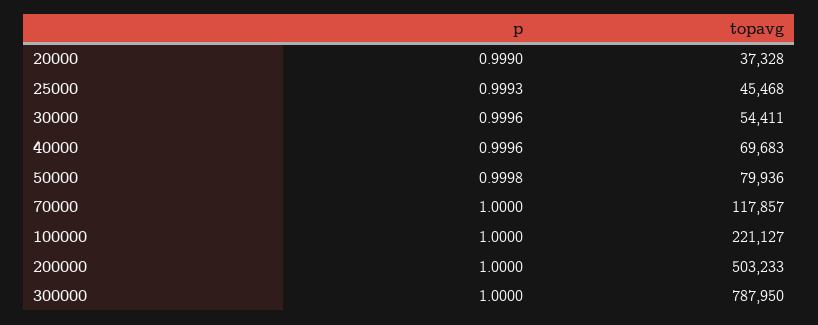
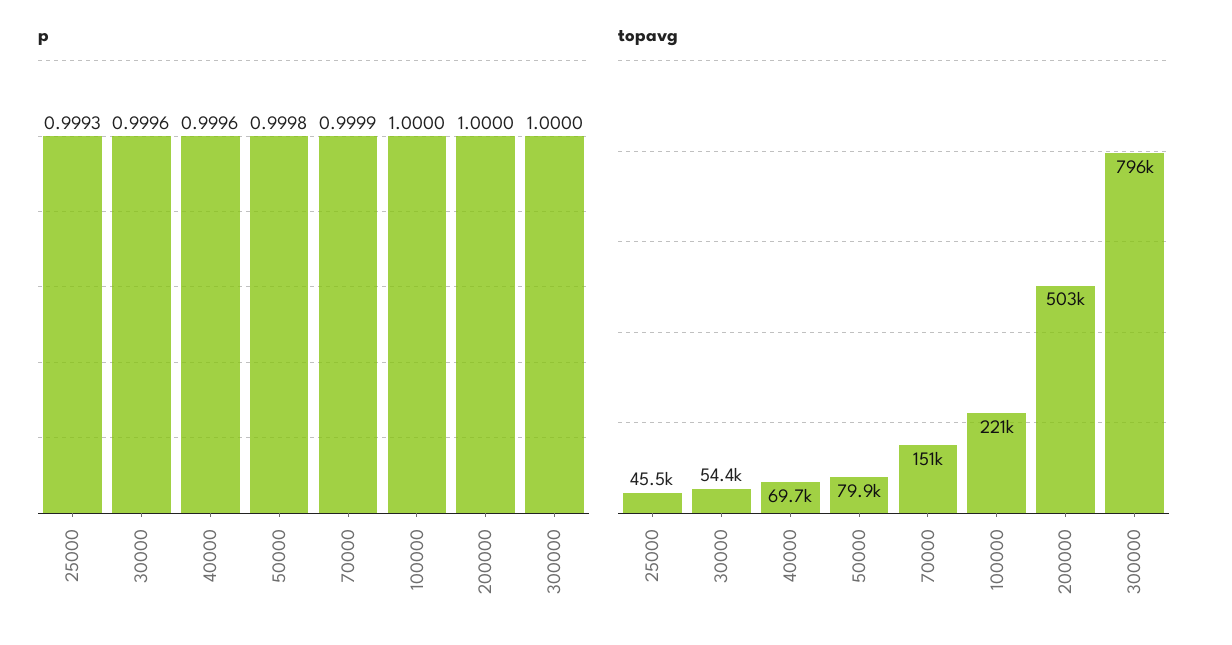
  {
    "p": {
-     "20000": 0.999,
      "25000": 0.9993,
      "30000": 0.9996,
      "40000": 0.9996,
      "50000": 0.9998,
-     "70000": 1,
+     "70000": 0.9999,
      "100000": 1,
      "200000": 1,
      "300000": 1
    },
    "topavg": {
-     "20000": 37328,
      "25000": 45468,
      "30000": 54411,
      "40000": 69683,
      "50000": 79936,
-     "70000": 117857,
+     "70000": 151000,
      "100000": 221127,
      "200000": 503233,
-     "300000": 787950
+     "300000": 796000
    }
  }

